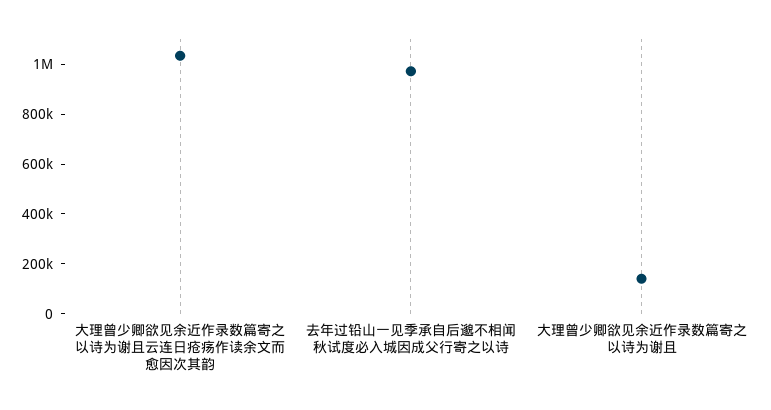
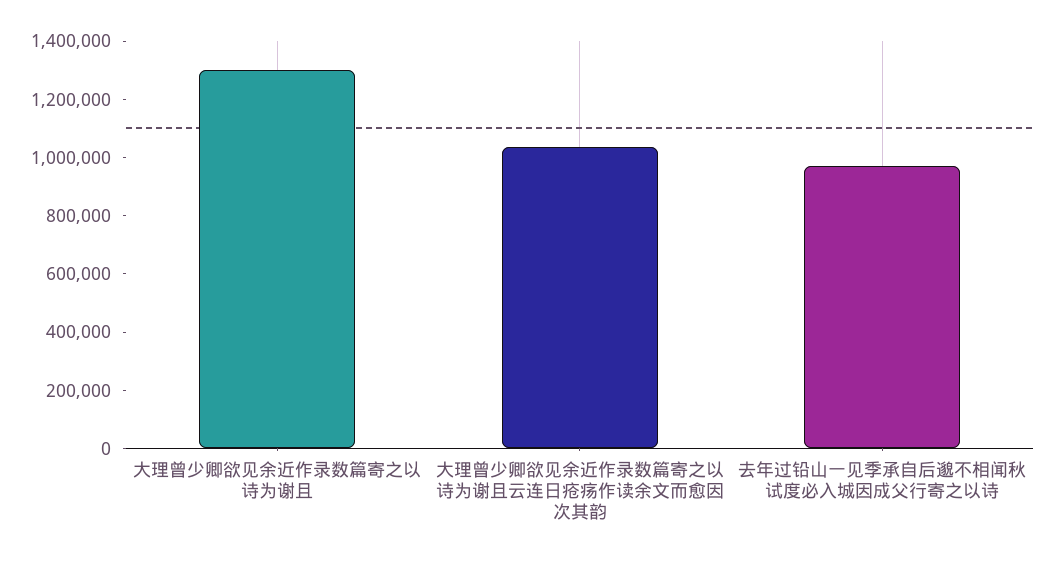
  {
    "大理曾少卿欲见余近作录数篇寄之以诗为谢且云连日疮疡作读余文而愈因次其韵": 1050000,
    "去年过铅山一见季承自后邈不相闻秋试度必入城因成父行寄之以诗": 950000,
-   "大理曾少卿欲见余近作录数篇寄之以诗为谢且": 150000
+   "大理曾少卿欲见余近作录数篇寄之以诗为谢且": 1300000
  }

